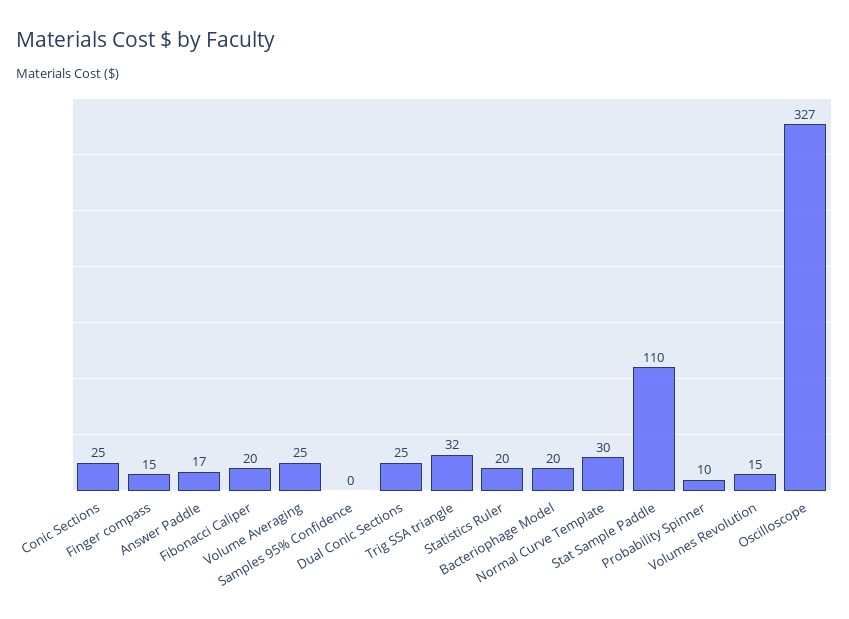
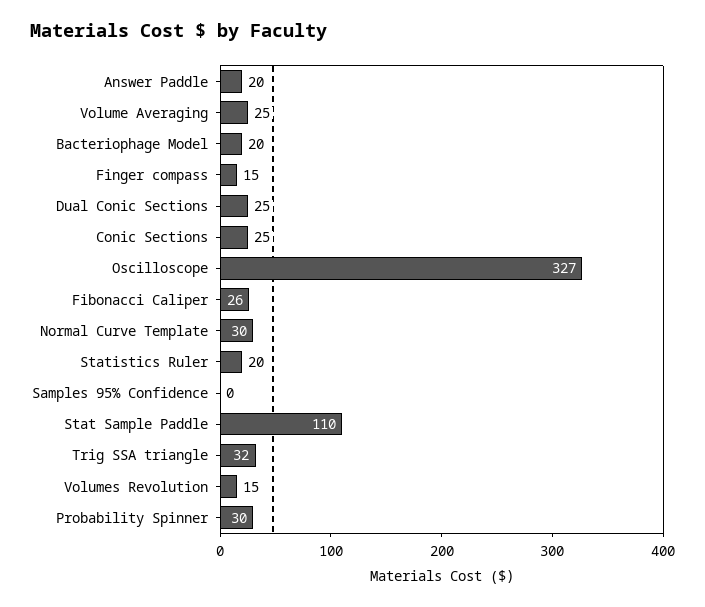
  {
    "Conic Sections": 25,
    "Finger compass": 15,
-   "Answer Paddle": 17,
+   "Answer Paddle": 20,
-   "Fibonacci Caliper": 20,
+   "Fibonacci Caliper": 26,
    "Volume Averaging": 25,
    "Samples 95% Confidence": 0,
    "Dual Conic Sections": 25,
    "Trig SSA triangle": 32,
    "Statistics Ruler": 20,
    "Bacteriophage Model": 20,
    "Normal Curve Template": 30,
    "Stat Sample Paddle": 110,
-   "Probability Spinner": 10,
+   "Probability Spinner": 30,
    "Volumes Revolution": 15,
    "Oscilloscope": 327
  }

